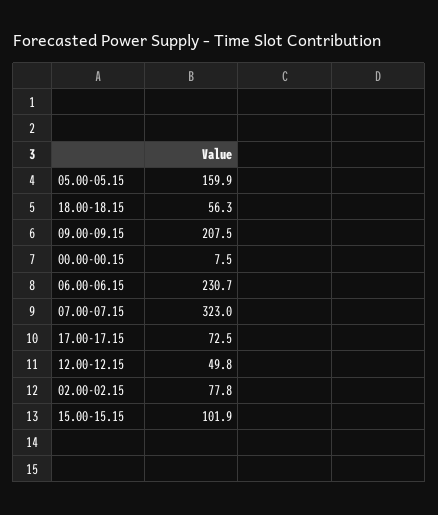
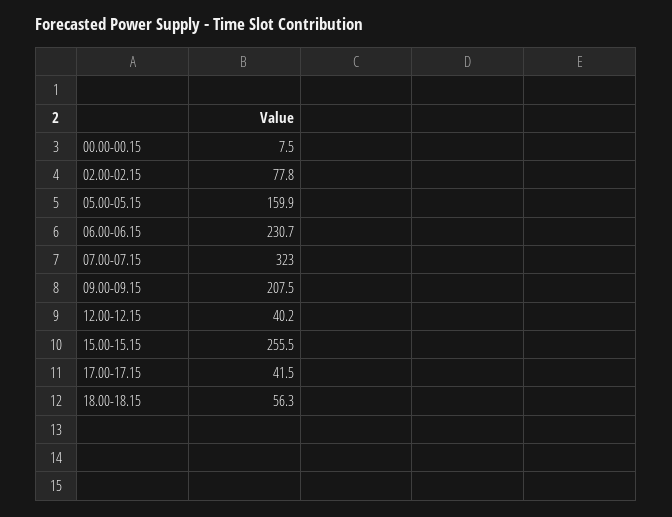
  {
    "05.00-05.15": 159.9,
    "18.00-18.15": 56.3,
    "09.00-09.15": 207.5,
    "00.00-00.15": 7.5,
    "06.00-06.15": 230.7,
    "07.00-07.15": 323,
-   "17.00-17.15": 72.5,
+   "17.00-17.15": 41.5,
-   "12.00-12.15": 49.8,
+   "12.00-12.15": 40.2,
    "02.00-02.15": 77.8,
-   "15.00-15.15": 101.9
+   "15.00-15.15": 255.5
  }

